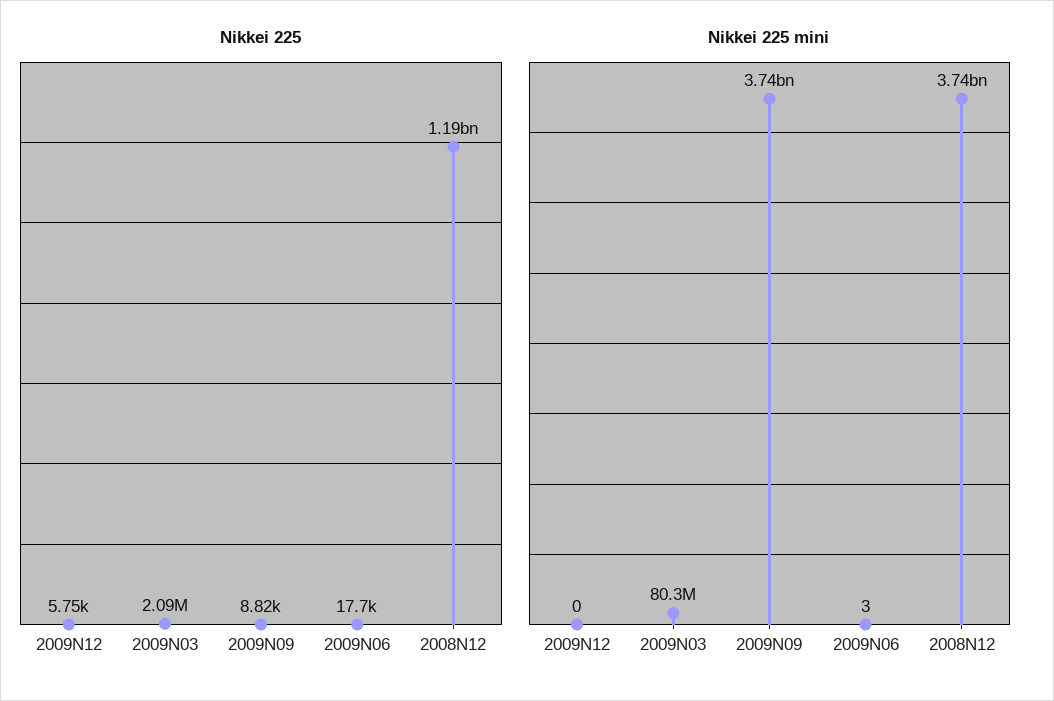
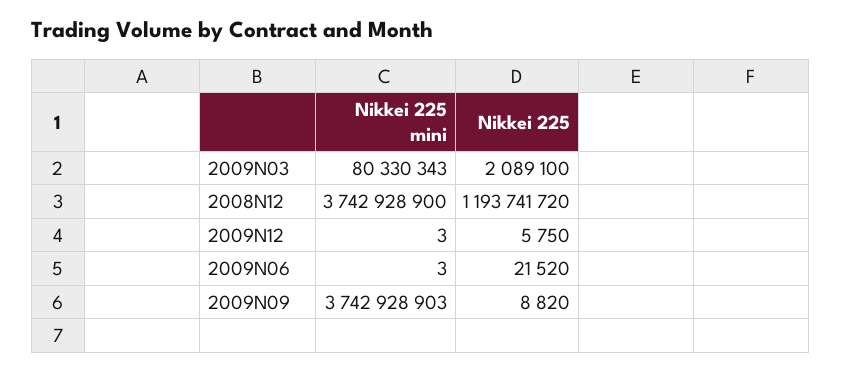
  {
    "Nikkei 225": {
      "2009N12": 5750,
      "2009N03": 2089100,
      "2009N09": 8820,
-     "2009N06": 17700,
+     "2009N06": 21520,
      "2008N12": 1193741720
    },
    "Nikkei 225 mini": {
-     "2009N12": 0,
+     "2009N12": 3,
      "2009N03": 80330343,
      "2009N09": 3742928903,
      "2009N06": 3,
      "2008N12": 3742928900
    }
  }

